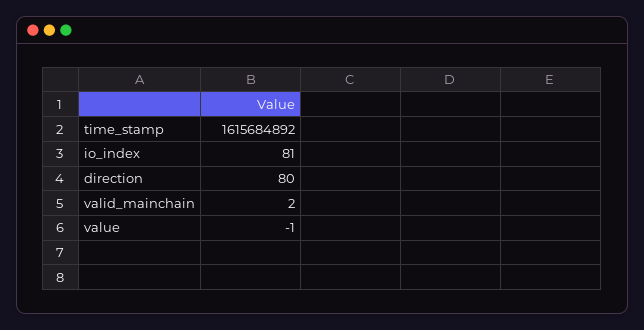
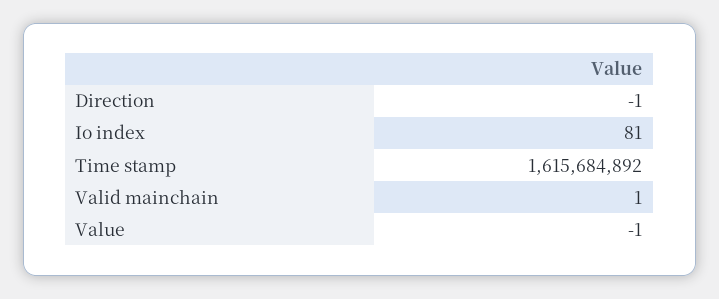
  {
    "time_stamp": 1615684892,
    "io_index": 81,
-   "direction": 80,
+   "direction": -1,
-   "valid_mainchain": 2,
+   "valid_mainchain": 1,
    "value": -1
  }

